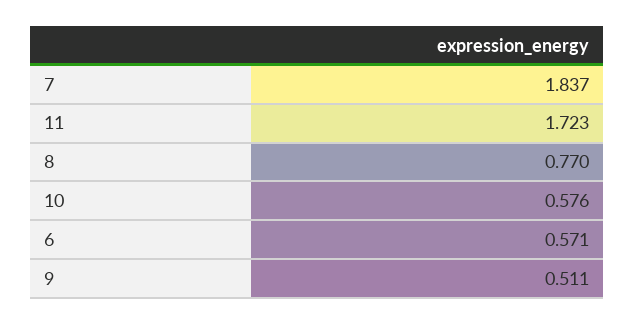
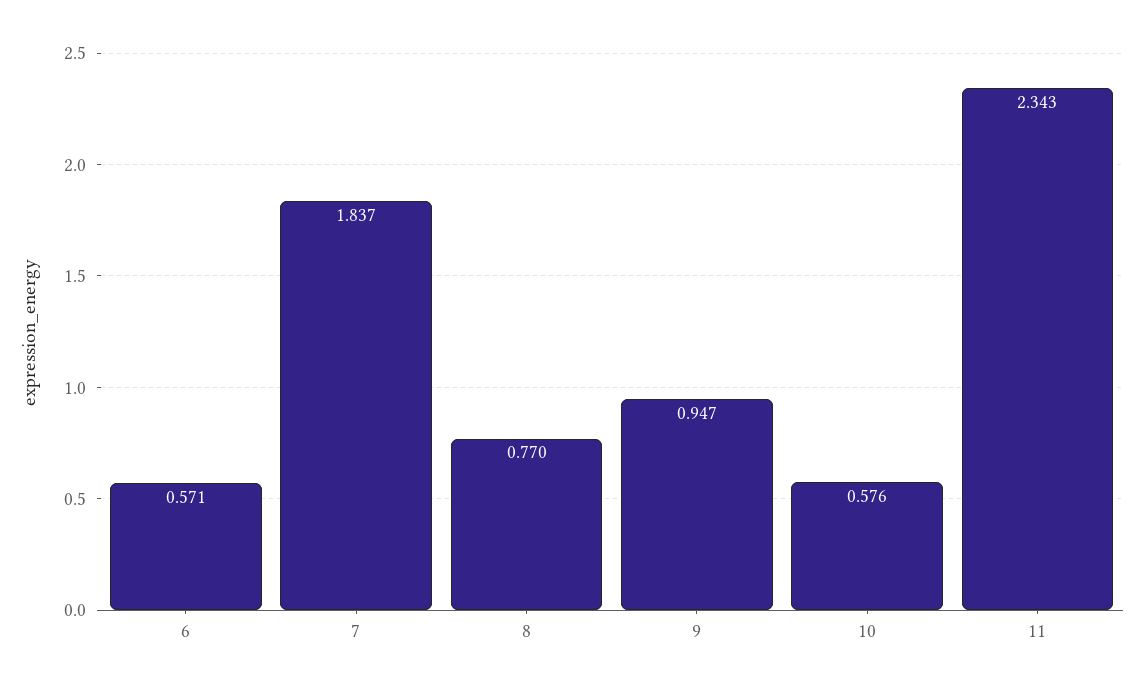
  {
    "7": 1.837,
-   "11": 1.723,
+   "11": 2.343,
    "8": 0.77,
    "10": 0.576,
    "6": 0.571,
-   "9": 0.511
+   "9": 0.947
  }

